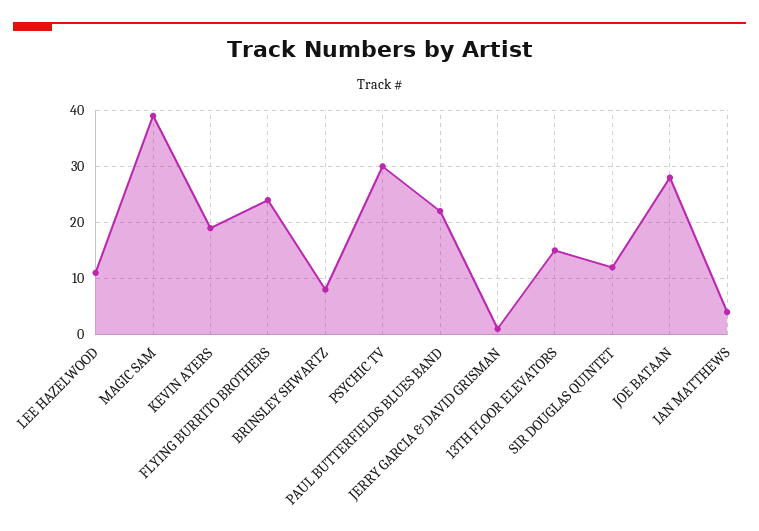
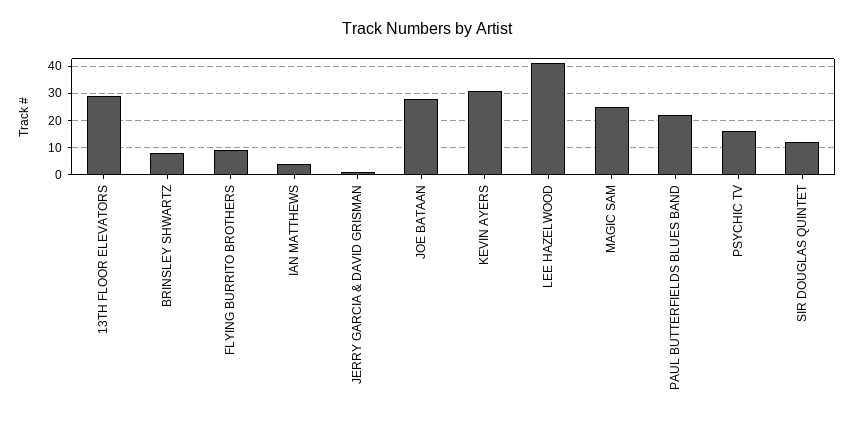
  {
-   "LEE HAZELWOOD": 10,
+   "LEE HAZELWOOD": 40,
-   "MAGIC SAM": 40,
+   "MAGIC SAM": 25,
-   "KEVIN AYERS": 20,
+   "KEVIN AYERS": 30,
-   "FLYING BURRITO BROTHERS": 25,
+   "FLYING BURRITO BROTHERS": 10,
    "BRINSLEY SHWARTZ": 10,
-   "PSYCHIC TV": 30,
+   "PSYCHIC TV": 15,
    "PAUL BUTTERFIELDS BLUES BAND": 20,
    "JERRY GARCIA & DAVID GRISMAN": 0,
-   "13TH FLOOR ELEVATORS": 15,
+   "13TH FLOOR ELEVATORS": 30,
    "SIR DOUGLAS QUINTET": 10,
    "JOE BATAAN": 30,
    "IAN MATTHEWS": 5
  }

